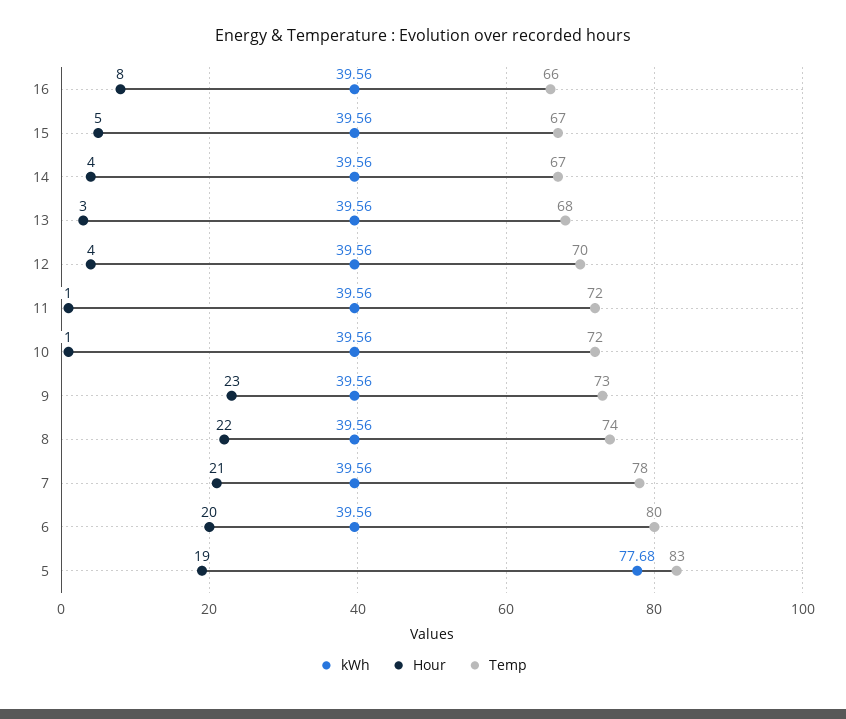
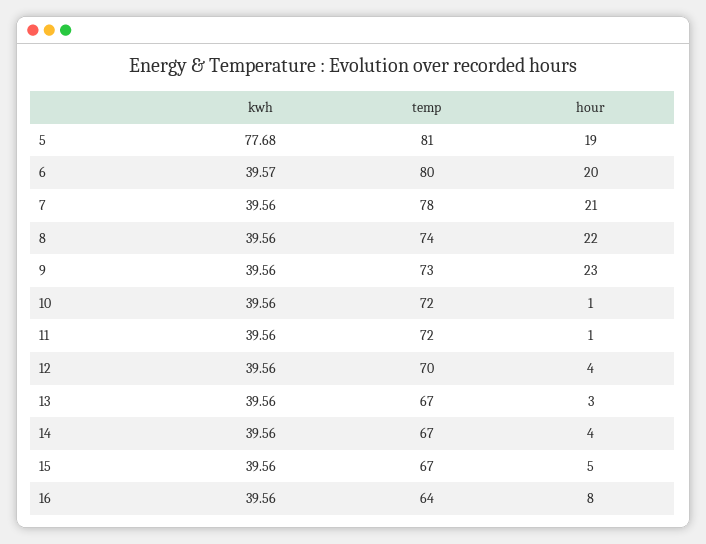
  {
    "kWh": {
      "16": 39.56,
      "15": 39.56,
      "14": 39.56,
      "13": 39.56,
      "12": 39.56,
      "11": 39.56,
      "10": 39.56,
      "9": 39.56,
      "8": 39.56,
      "7": 39.56,
-     "6": 39.56,
+     "6": 39.57,
      "5": 77.68
    },
    "Hour": {
      "16": 8,
      "15": 5,
      "14": 4,
      "13": 3,
      "12": 4,
      "11": 1,
      "10": 1,
      "9": 23,
      "8": 22,
      "7": 21,
      "6": 20,
      "5": 19
    },
    "Temp": {
-     "16": 66,
+     "16": 64,
      "15": 67,
      "14": 67,
-     "13": 68,
+     "13": 67,
      "12": 70,
      "11": 72,
      "10": 72,
      "9": 73,
      "8": 74,
      "7": 78,
      "6": 80,
-     "5": 83
+     "5": 81
    }
  }

